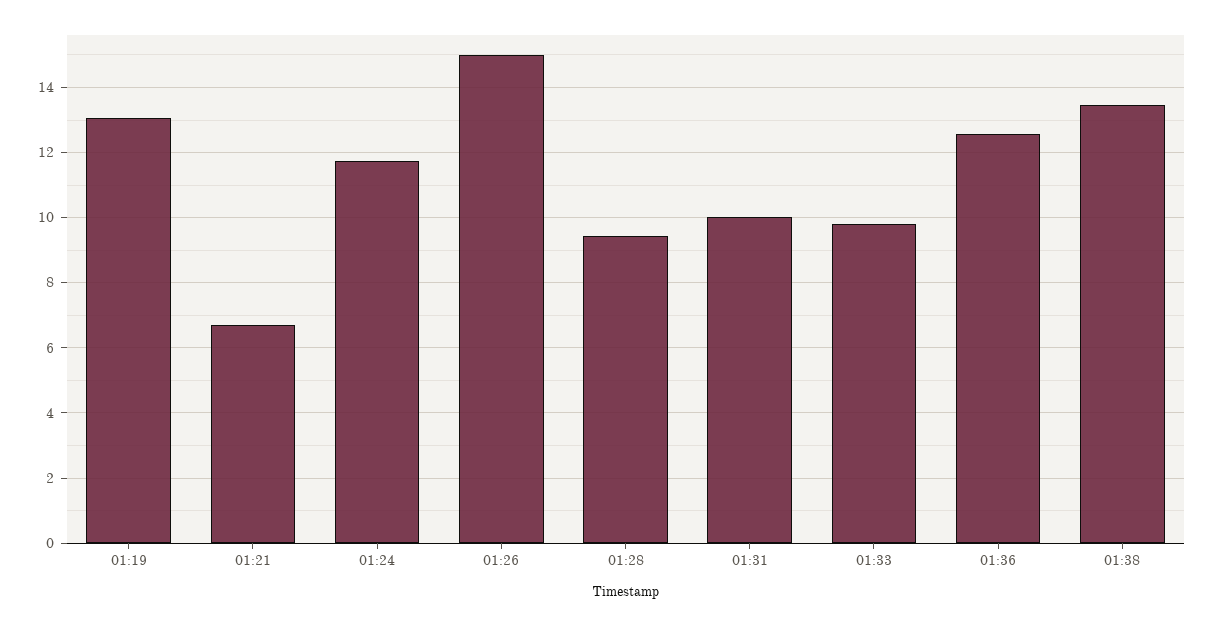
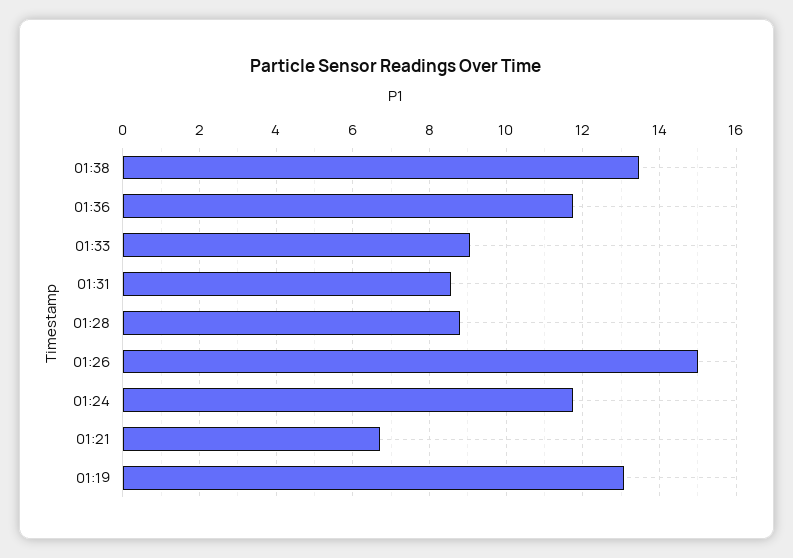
  {
    "01:19": 13,
    "01:21": 6.8,
    "01:24": 11.8,
    "01:26": 15,
-   "01:28": 9.4,
+   "01:28": 8.8,
-   "01:31": 10,
+   "01:31": 8.6,
-   "01:33": 9.8,
+   "01:33": 9,
-   "01:36": 12.6,
+   "01:36": 11.8,
    "01:38": 13.4
  }

